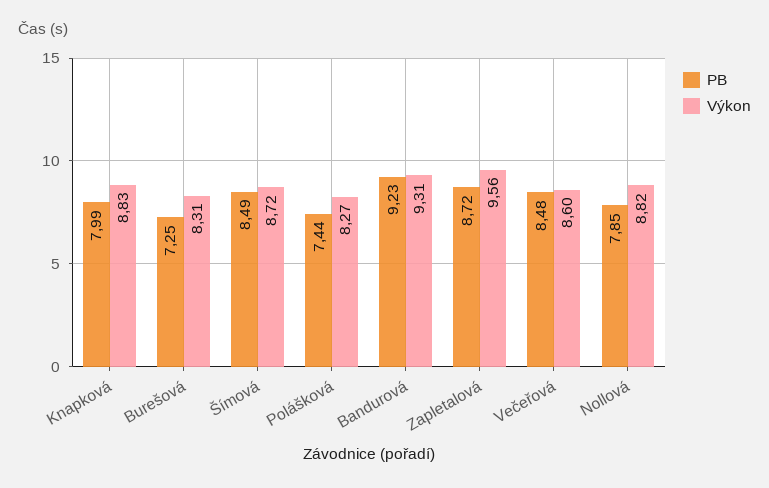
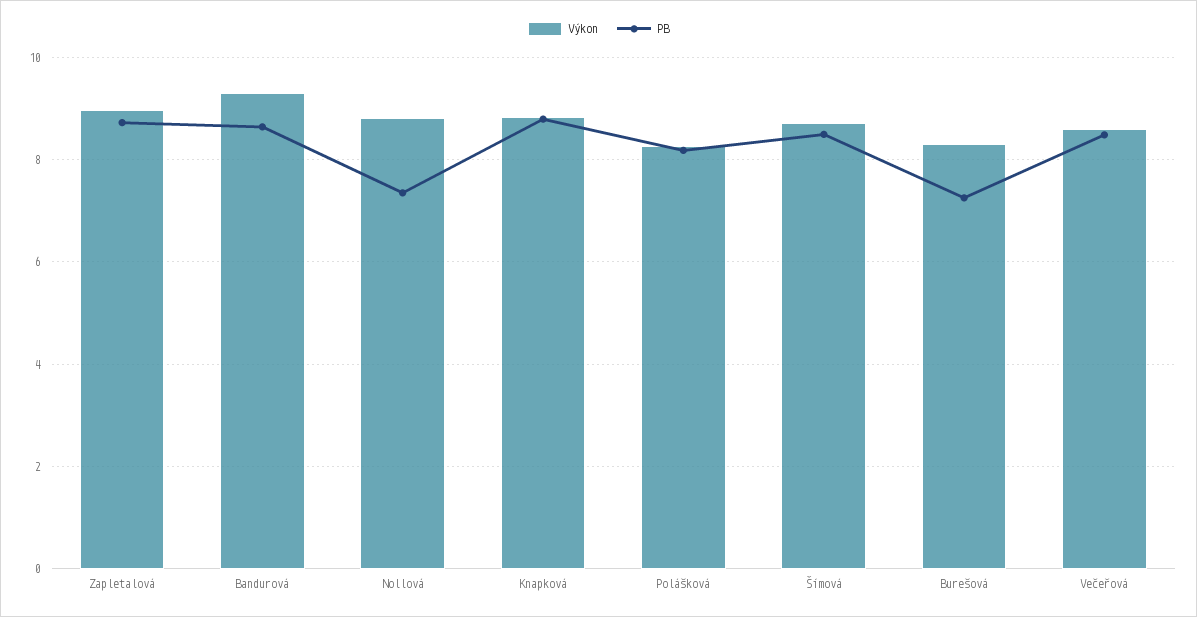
  {
    "PB": {
-     "Knapková": 7.99,
+     "Knapková": 8.8,
      "Burešová": 7.25,
      "Šímová": 8.49,
-     "Polášková": 7.44,
+     "Polášková": 8.2,
-     "Bandurová": 9.23,
+     "Bandurová": 8.6,
      "Zapletalová": 8.72,
      "Večeřová": 8.48,
-     "Nollová": 7.85
+     "Nollová": 7.4
    },
    "Výkon": {
      "Knapková": 8.83,
      "Burešová": 8.31,
      "Šímová": 8.72,
      "Polášková": 8.27,
      "Bandurová": 9.31,
-     "Zapletalová": 9.56,
+     "Zapletalová": 9,
      "Večeřová": 8.6,
      "Nollová": 8.82
    }
  }

